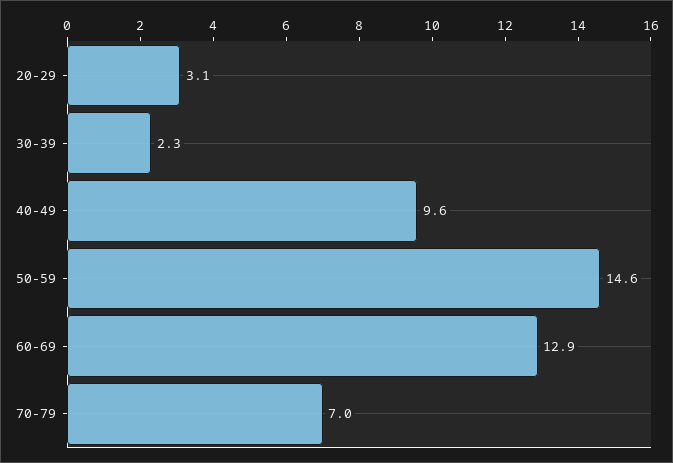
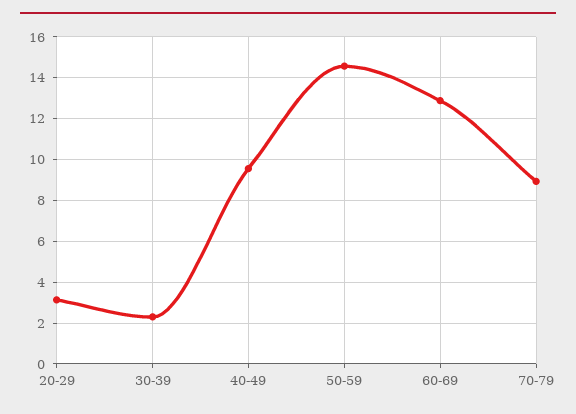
  {
    "20-29": 3.1,
    "30-39": 2.3,
    "40-49": 9.6,
    "50-59": 14.6,
    "60-69": 12.9,
-   "70-79": 7
+   "70-79": 9
  }

